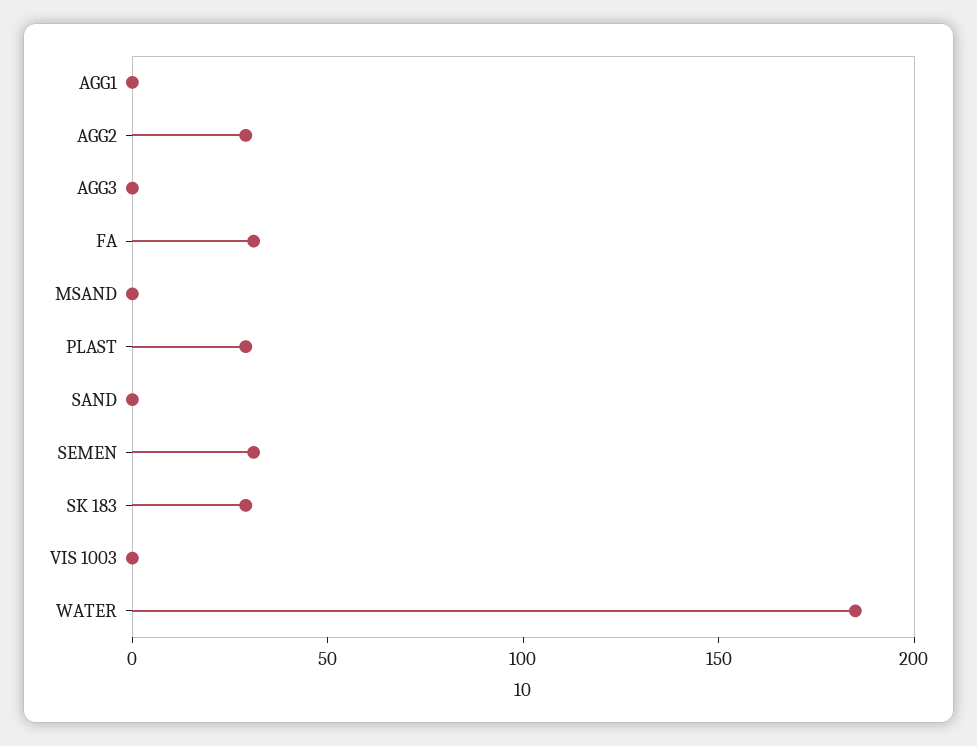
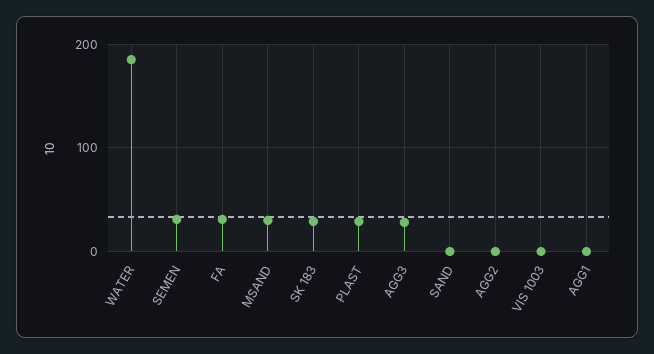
  {
    "AGG1": 0,
-   "AGG2": 30,
+   "AGG2": 0,
-   "AGG3": 0,
+   "AGG3": 30,
    "FA": 30,
-   "MSAND": 0,
+   "MSAND": 30,
    "PLAST": 30,
    "SAND": 0,
    "SEMEN": 30,
    "SK 183": 30,
    "VIS 1003": 0,
    "WATER": 190
  }

